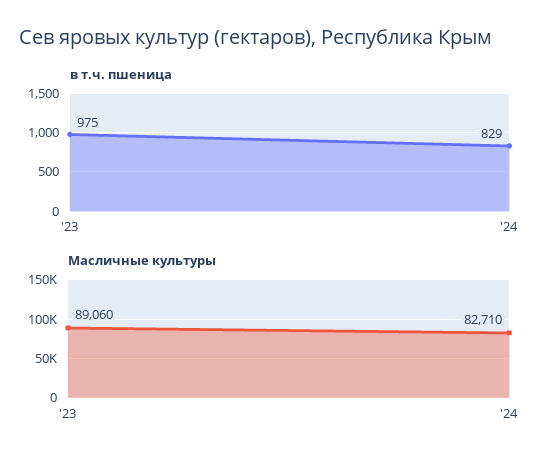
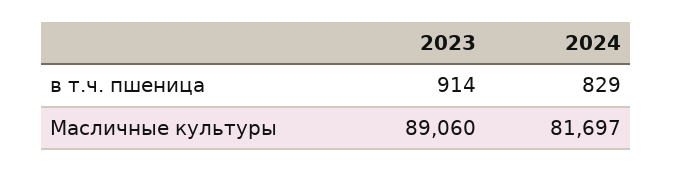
  {
    "в т.ч. пшеница": {
-     "'23": 975,
+     "'23": 914,
      "'24": 829
    },
    "Масличные культуры": {
      "'23": 89060,
-     "'24": 82710
+     "'24": 81697
    }
  }

